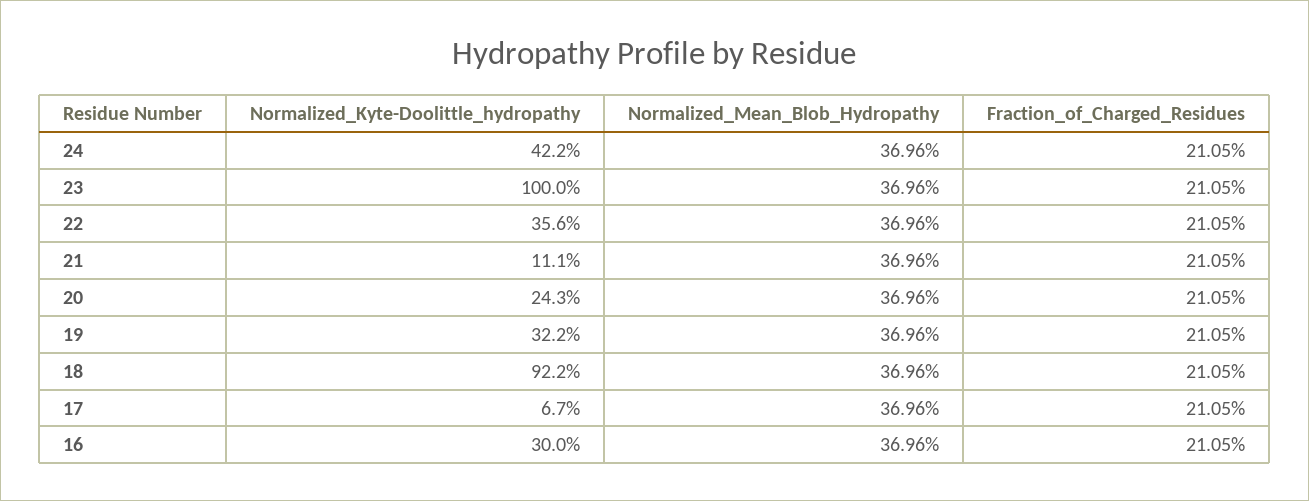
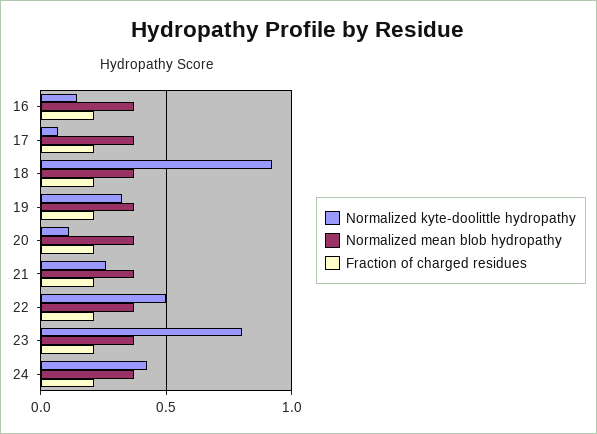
  {
    "Normalized_Kyte-Doolittle_hydropathy": {
      "24": 0.422,
-     "23": 1,
+     "23": 0.8,
-     "22": 0.356,
+     "22": 0.5,
-     "21": 0.111,
+     "21": 0.25,
-     "20": 0.243,
+     "20": 0.1,
      "19": 0.322,
      "18": 0.922,
      "17": 0.067,
-     "16": 0.3
+     "16": 0.15
    },
    "Normalized_Mean_Blob_Hydropathy": {
      "24": 0.3696,
      "23": 0.3696,
      "22": 0.3696,
      "21": 0.3696,
      "20": 0.3696,
      "19": 0.3696,
      "18": 0.3696,
      "17": 0.3696,
      "16": 0.3696
    },
    "Fraction_of_Charged_Residues": {
      "24": 0.2105,
      "23": 0.2105,
      "22": 0.2105,
      "21": 0.2105,
      "20": 0.2105,
      "19": 0.2105,
      "18": 0.2105,
      "17": 0.2105,
      "16": 0.2105
    }
  }

